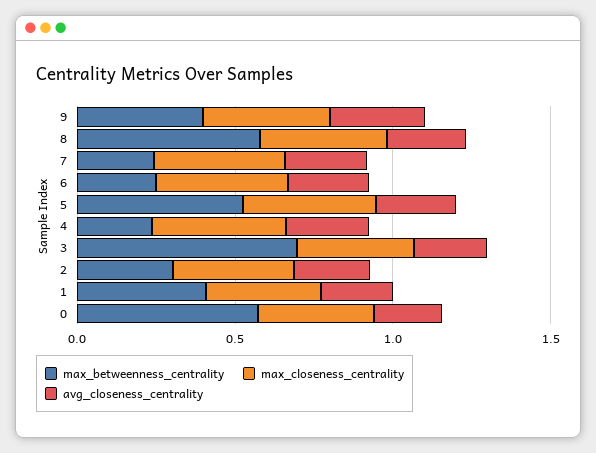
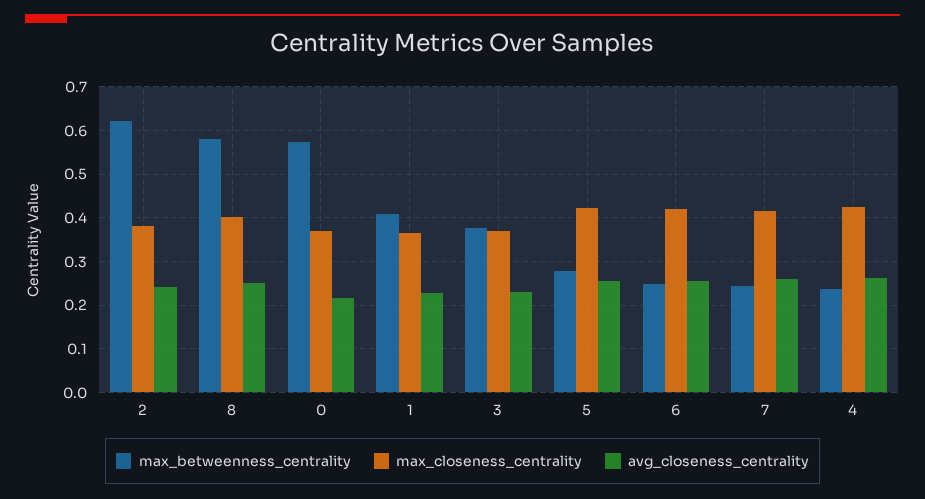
  {
    "max_betweenness_centrality": {
-     "9": 0.4,
      "8": 0.58,
      "7": 0.24,
      "6": 0.24,
-     "5": 0.5,
+     "5": 0.28,
      "4": 0.24,
-     "3": 0.7,
+     "3": 0.38,
-     "2": 0.3,
+     "2": 0.62,
      "1": 0.4,
      "0": 0.58
    },
    "max_closeness_centrality": {
-     "9": 0.4,
      "8": 0.4,
      "7": 0.42,
      "6": 0.42,
      "5": 0.42,
      "4": 0.42,
      "3": 0.36,
      "2": 0.38,
      "1": 0.36,
      "0": 0.36
    },
    "avg_closeness_centrality": {
-     "9": 0.3,
      "8": 0.24,
      "7": 0.26,
      "6": 0.26,
      "5": 0.26,
      "4": 0.26,
      "3": 0.24,
      "2": 0.24,
      "1": 0.22,
      "0": 0.22
    }
  }

